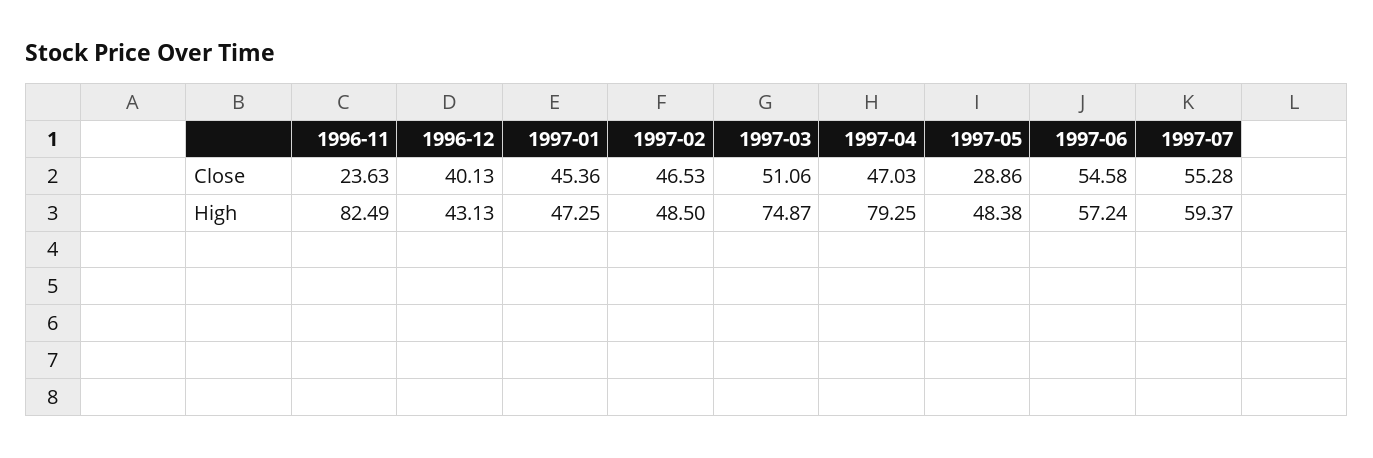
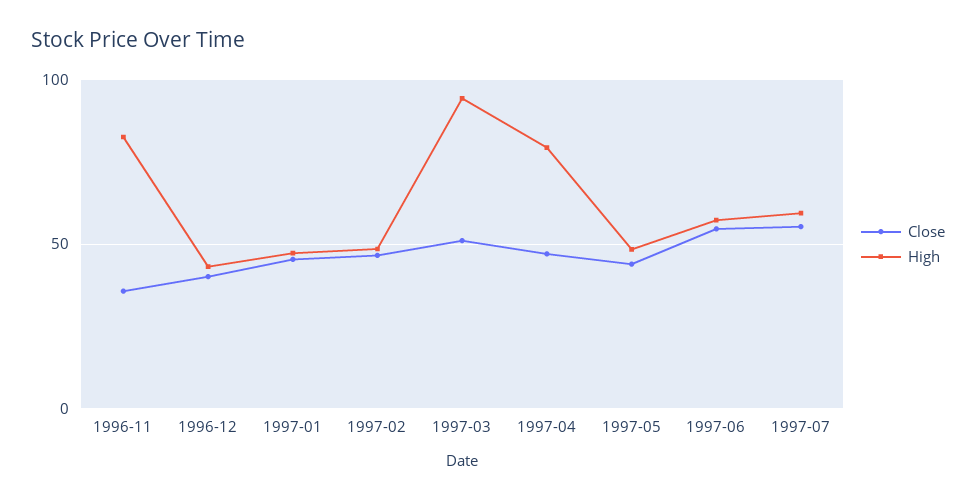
  {
    "Close": {
-     "1996-11": 23.63,
+     "1996-11": 35,
      "1996-12": 40.13,
      "1997-01": 45.36,
      "1997-02": 46.53,
      "1997-03": 51.06,
      "1997-04": 47.03,
-     "1997-05": 28.86,
+     "1997-05": 45,
      "1997-06": 54.58,
      "1997-07": 55.28
    },
    "High": {
      "1996-11": 82.49,
      "1996-12": 43.13,
      "1997-01": 47.25,
      "1997-02": 48.5,
-     "1997-03": 74.87,
+     "1997-03": 95,
      "1997-04": 79.25,
      "1997-05": 48.38,
      "1997-06": 57.24,
      "1997-07": 59.37
    }
  }

